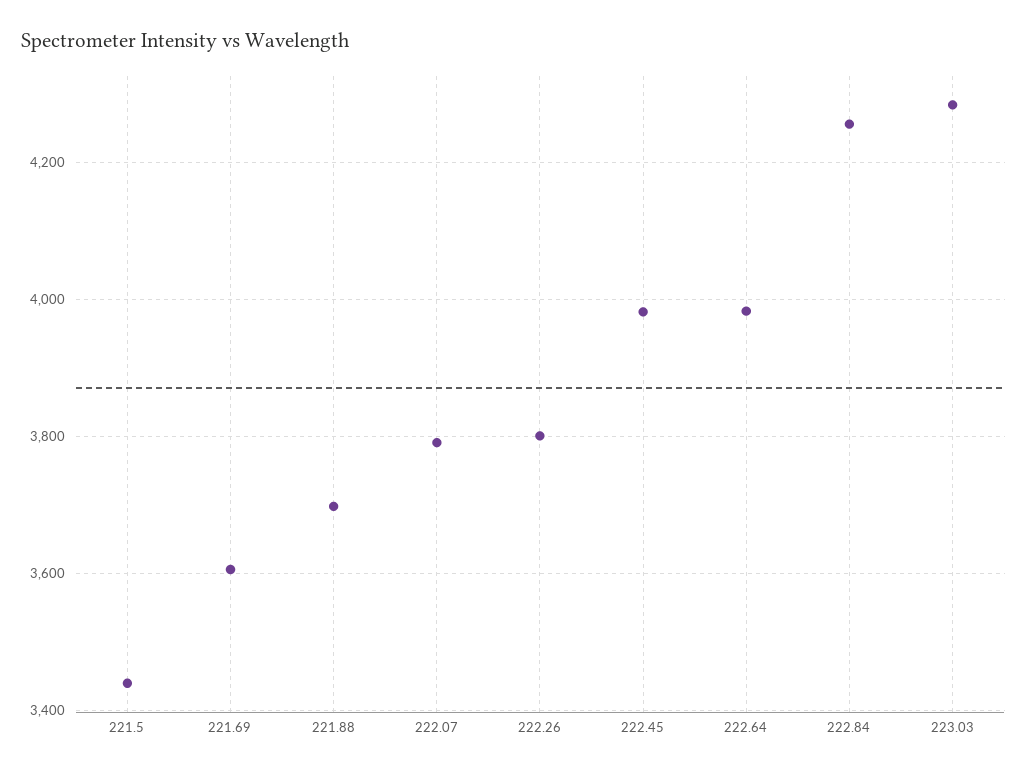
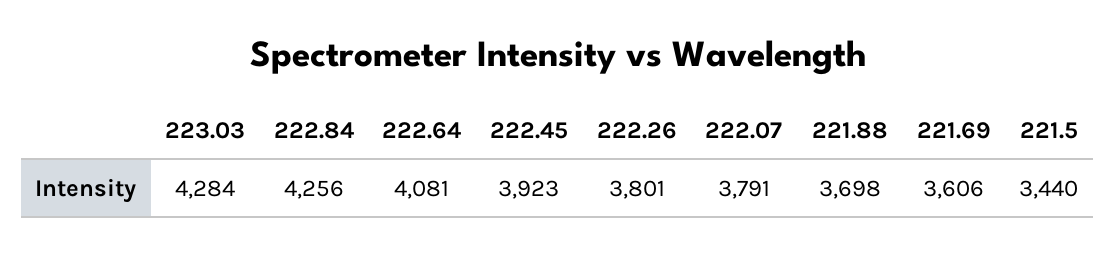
  {
    "221.5": 3440,
    "221.69": 3606,
    "221.88": 3698,
    "222.07": 3791,
    "222.26": 3801,
-   "222.45": 3980,
+   "222.45": 3923,
-   "222.64": 3980,
+   "222.64": 4081,
    "222.84": 4256,
    "223.03": 4284
  }

